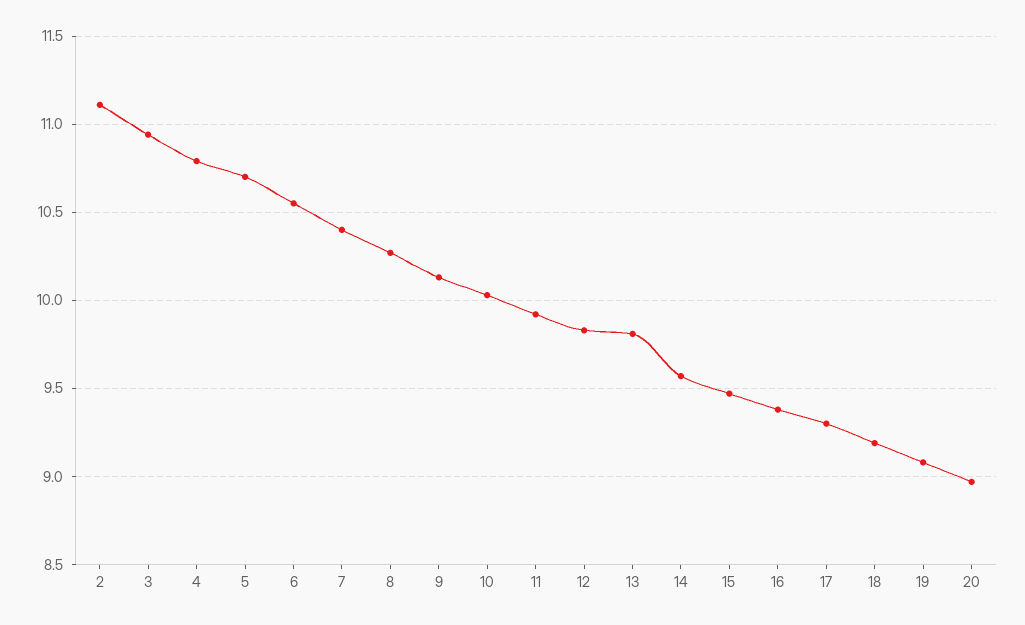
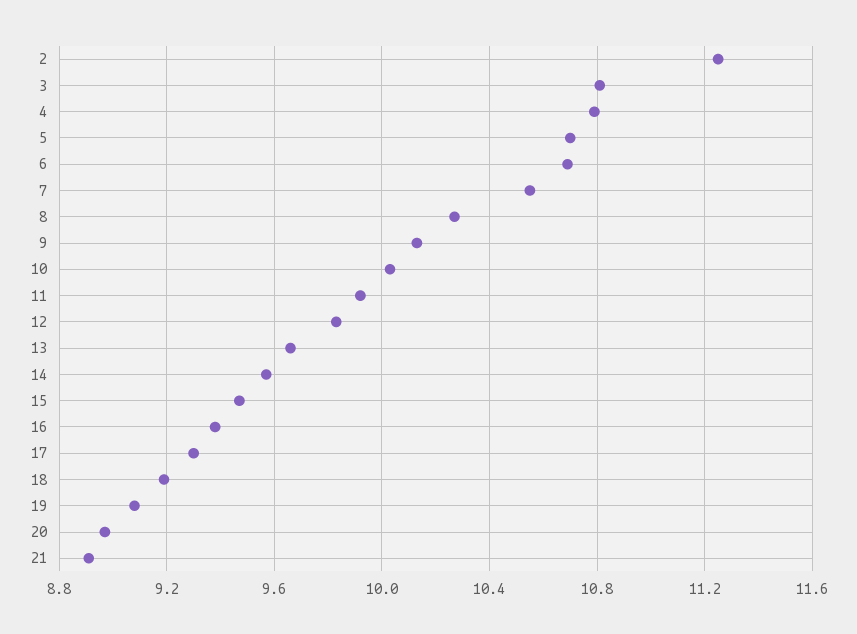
  {
-   "2": 11.1,
+   "2": 11.25,
-   "3": 10.95,
+   "3": 10.8,
    "4": 10.8,
    "5": 10.7,
-   "6": 10.55,
+   "6": 10.7,
-   "7": 10.4,
+   "7": 10.55,
    "8": 10.25,
    "9": 10.15,
    "10": 10.05,
    "11": 9.9,
    "12": 9.85,
-   "13": 9.8,
+   "13": 9.65,
    "14": 9.55,
    "15": 9.45,
    "16": 9.4,
    "17": 9.3,
    "18": 9.2,
    "19": 9.1,
-   "20": 8.95
+   "20": 8.95,
+   "21": 8.9
  }

